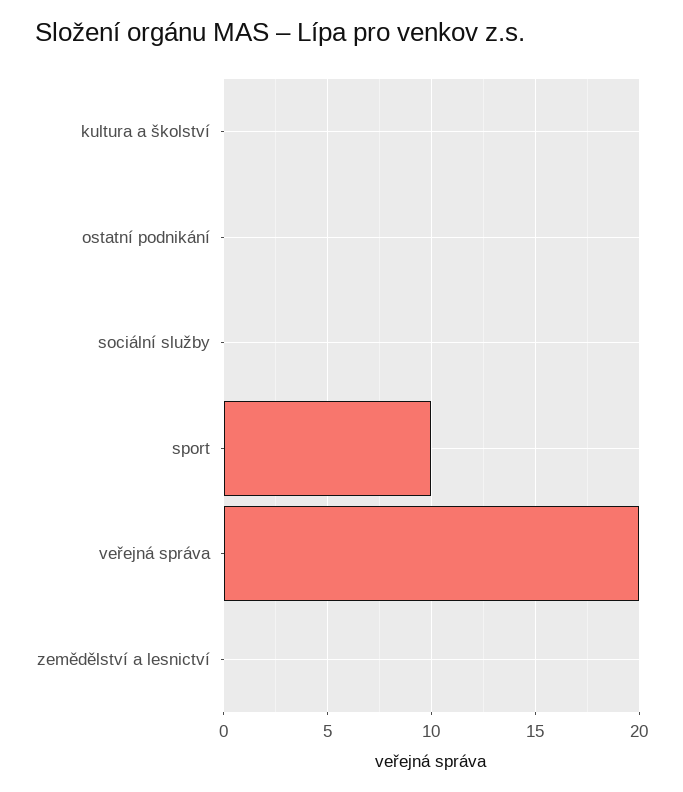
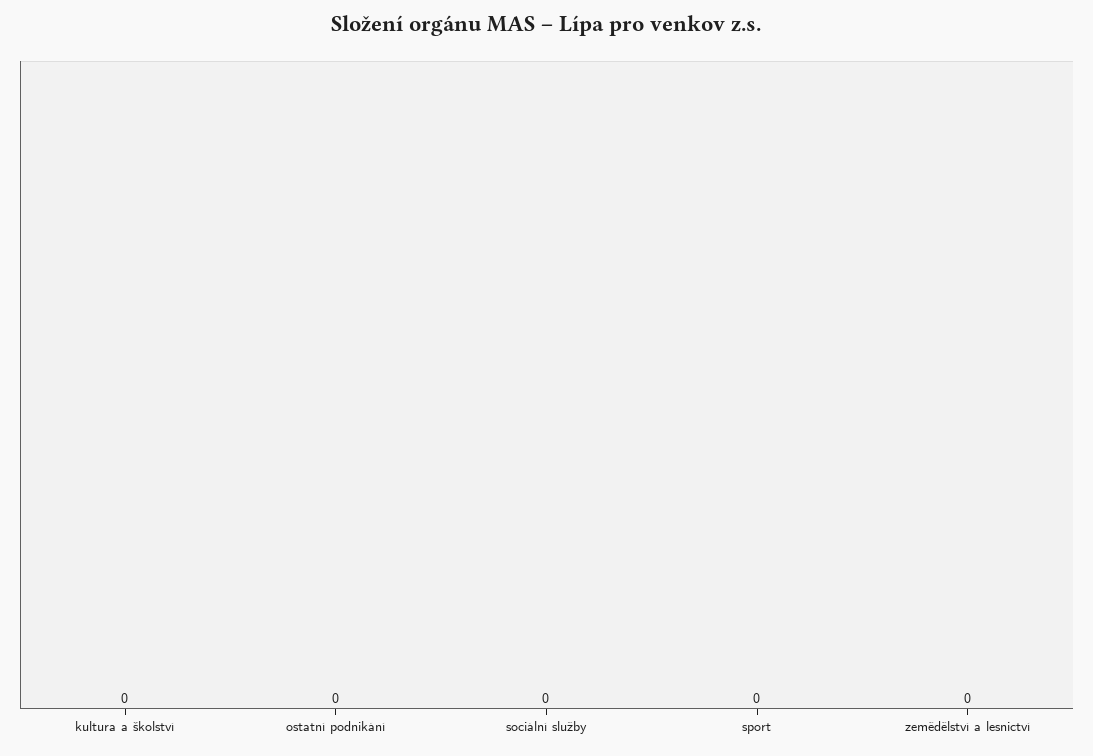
  {
    "kultura a školství": 0,
    "ostatní podnikání": 0,
    "sociální služby": 0,
-   "sport": 10,
+   "sport": 0,
-   "veřejná správa": 20,
    "zemědělství a lesnictví": 0
  }

